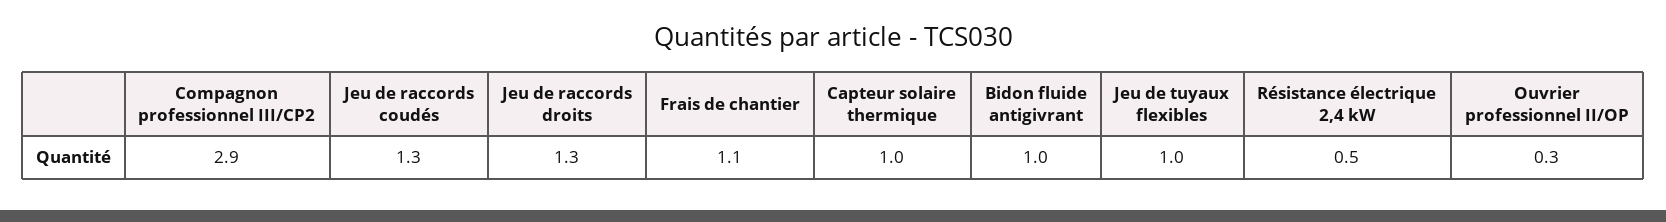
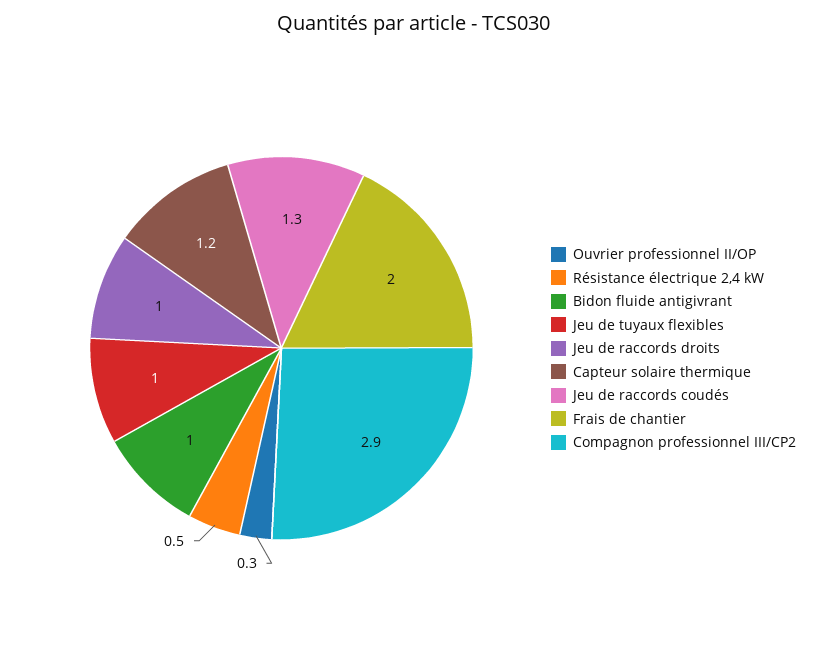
  {
    "Compagnon professionnel III/CP2": 2.9,
    "Jeu de raccords coudés": 1.3,
-   "Jeu de raccords droits": 1.3,
+   "Jeu de raccords droits": 1,
-   "Frais de chantier": 1.1,
+   "Frais de chantier": 2,
-   "Capteur solaire thermique": 1,
+   "Capteur solaire thermique": 1.2,
    "Bidon fluide antigivrant": 1,
    "Jeu de tuyaux flexibles": 1,
    "Résistance électrique 2,4 kW": 0.5,
    "Ouvrier professionnel II/OP": 0.3
  }

